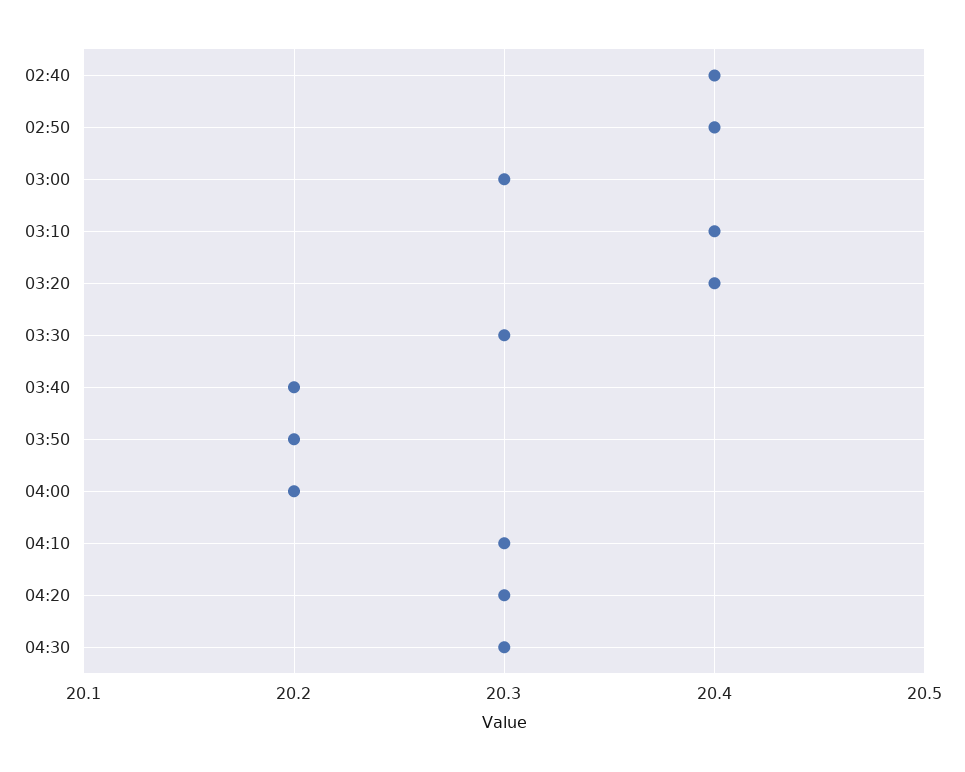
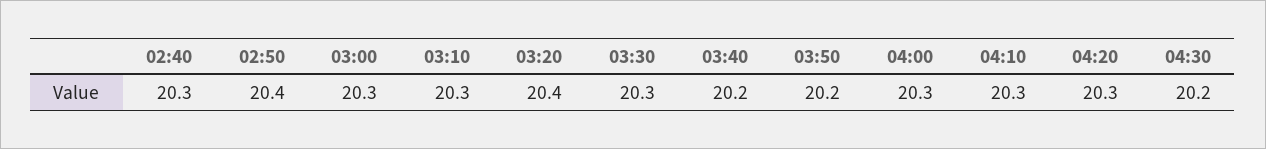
  {
-   "02:40": 20.4,
+   "02:40": 20.3,
    "02:50": 20.4,
    "03:00": 20.3,
-   "03:10": 20.4,
+   "03:10": 20.3,
    "03:20": 20.4,
    "03:30": 20.3,
    "03:40": 20.2,
    "03:50": 20.2,
-   "04:00": 20.2,
+   "04:00": 20.3,
    "04:10": 20.3,
    "04:20": 20.3,
-   "04:30": 20.3
+   "04:30": 20.2
  }

